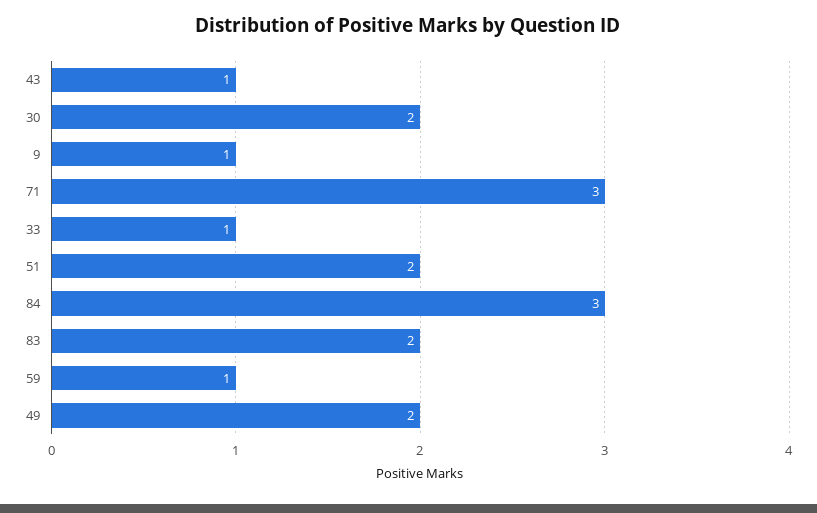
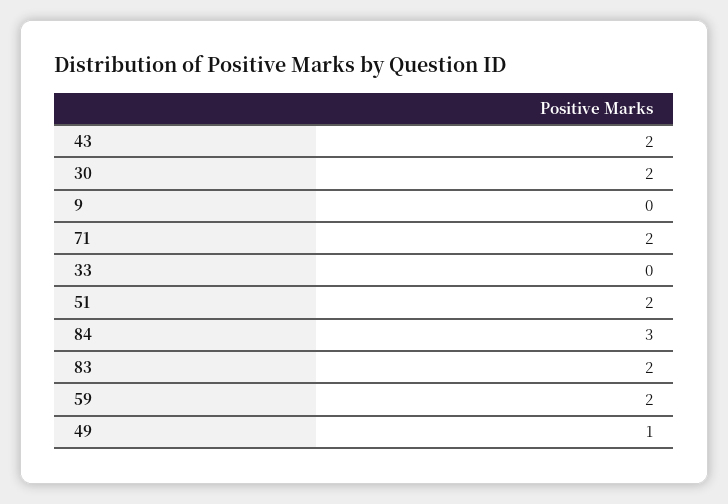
  {
-   "43": 1,
+   "43": 2,
    "30": 2,
-   "9": 1,
+   "9": 0,
-   "71": 3,
+   "71": 2,
-   "33": 1,
+   "33": 0,
    "51": 2,
    "84": 3,
    "83": 2,
-   "59": 1,
+   "59": 2,
-   "49": 2
+   "49": 1
  }

